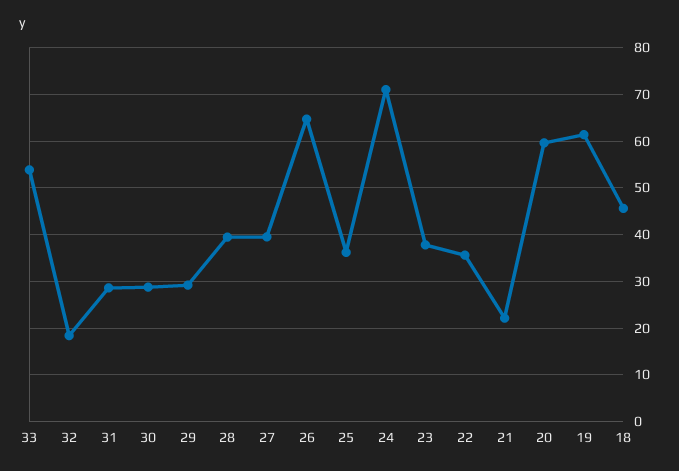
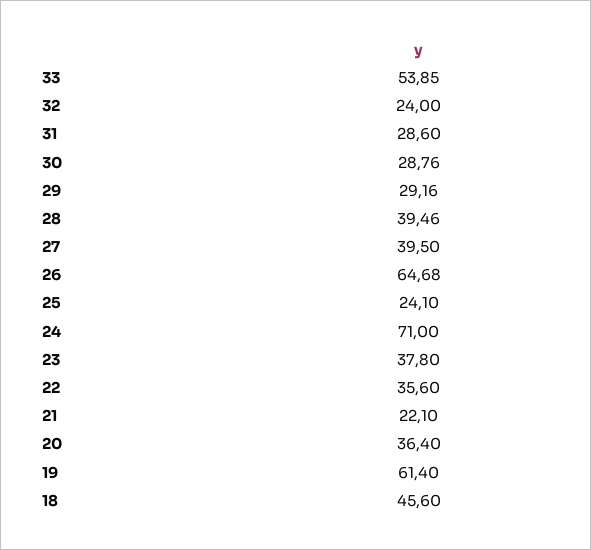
  {
    "33": 53.85,
-   "32": 18,
+   "32": 24,
    "31": 28.6,
    "30": 28.76,
    "29": 29.16,
    "28": 39.46,
    "27": 39.5,
    "26": 64.68,
-   "25": 36,
+   "25": 24.1,
    "24": 71,
    "23": 37.8,
    "22": 35.6,
    "21": 22.1,
-   "20": 60,
+   "20": 36.4,
    "19": 61.4,
    "18": 45.6
  }

